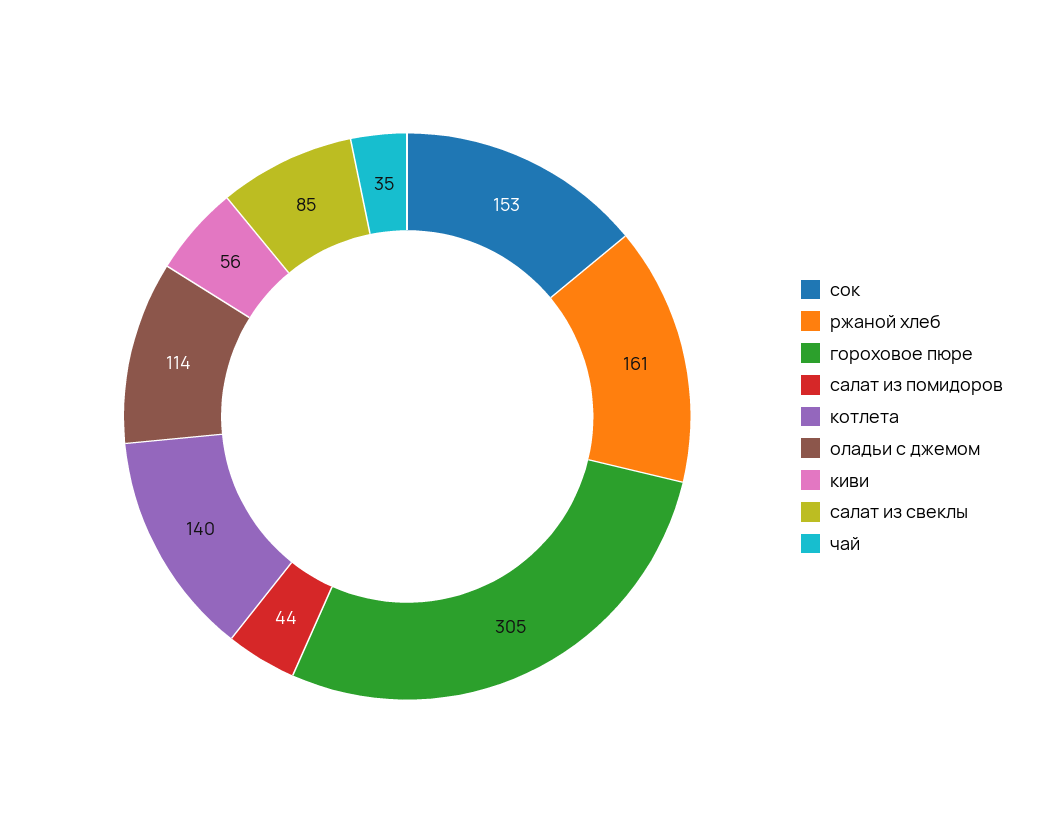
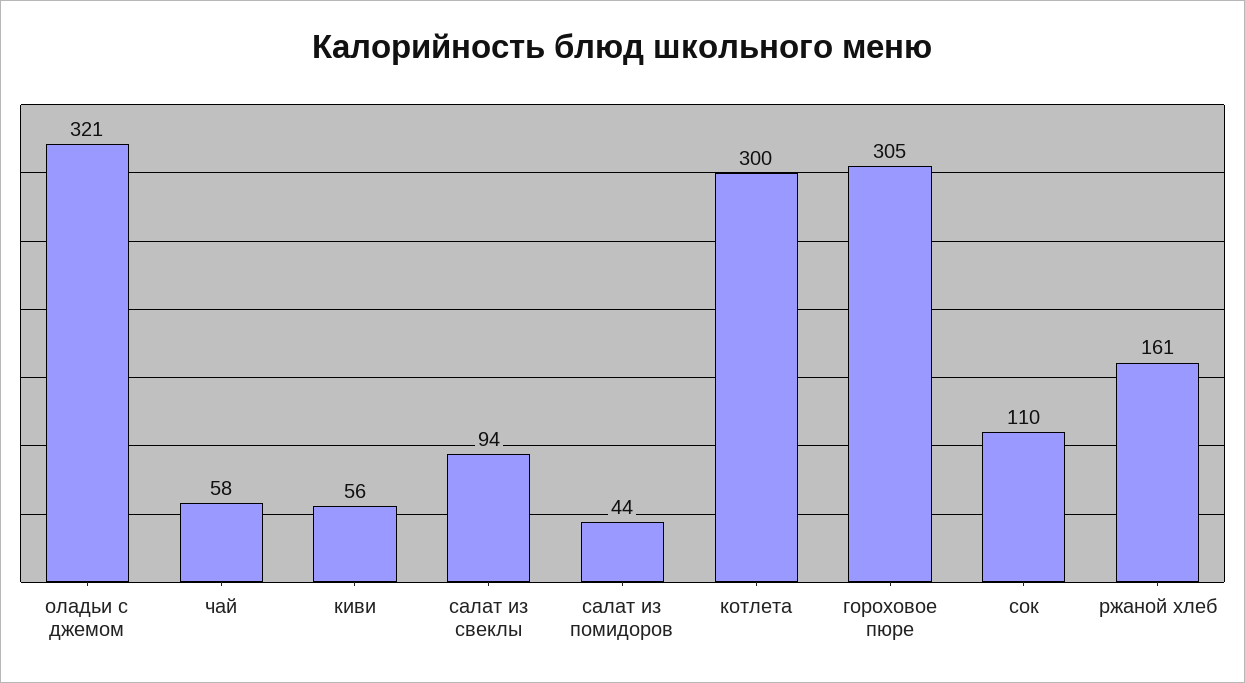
  {
-   "сок": 153,
+   "сок": 110,
    "ржаной хлеб": 161,
    "гороховое пюре": 305,
    "салат из помидоров": 44,
-   "котлета": 140,
+   "котлета": 300,
-   "оладьи с джемом": 114,
+   "оладьи с джемом": 321,
    "киви": 56,
-   "салат из свеклы": 85,
+   "салат из свеклы": 94,
-   "чай": 35
+   "чай": 58
  }

